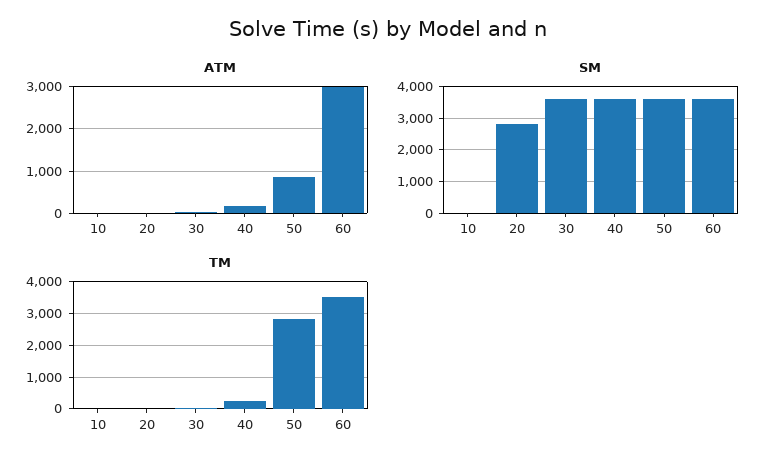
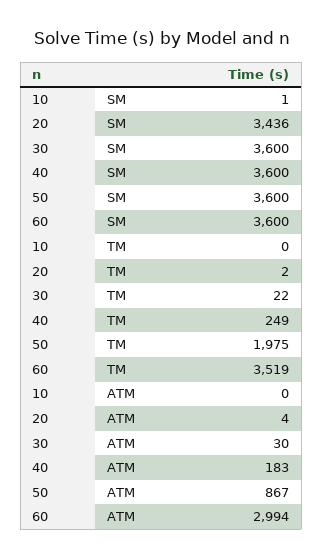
  {
    "ATM": {
      "10": 0,
      "20": 4,
      "30": 30,
      "40": 183,
      "50": 867,
      "60": 2994
    },
    "SM": {
      "10": 1,
-     "20": 2800,
+     "20": 3436,
      "30": 3600,
      "40": 3600,
      "50": 3600,
      "60": 3600
    },
    "TM": {
      "10": 0,
      "20": 2,
      "30": 22,
      "40": 249,
-     "50": 2800,
+     "50": 1975,
      "60": 3519
    }
  }

